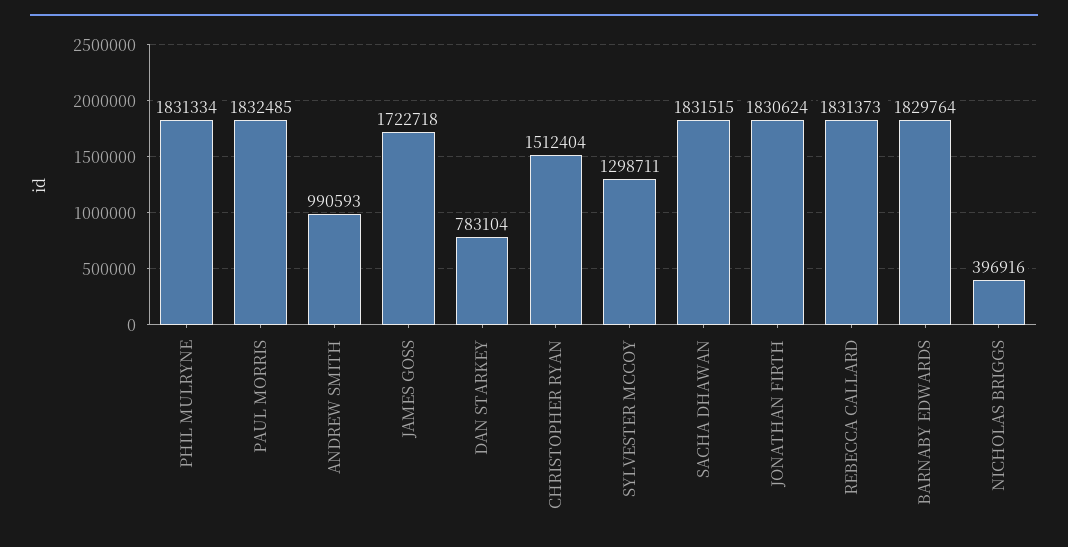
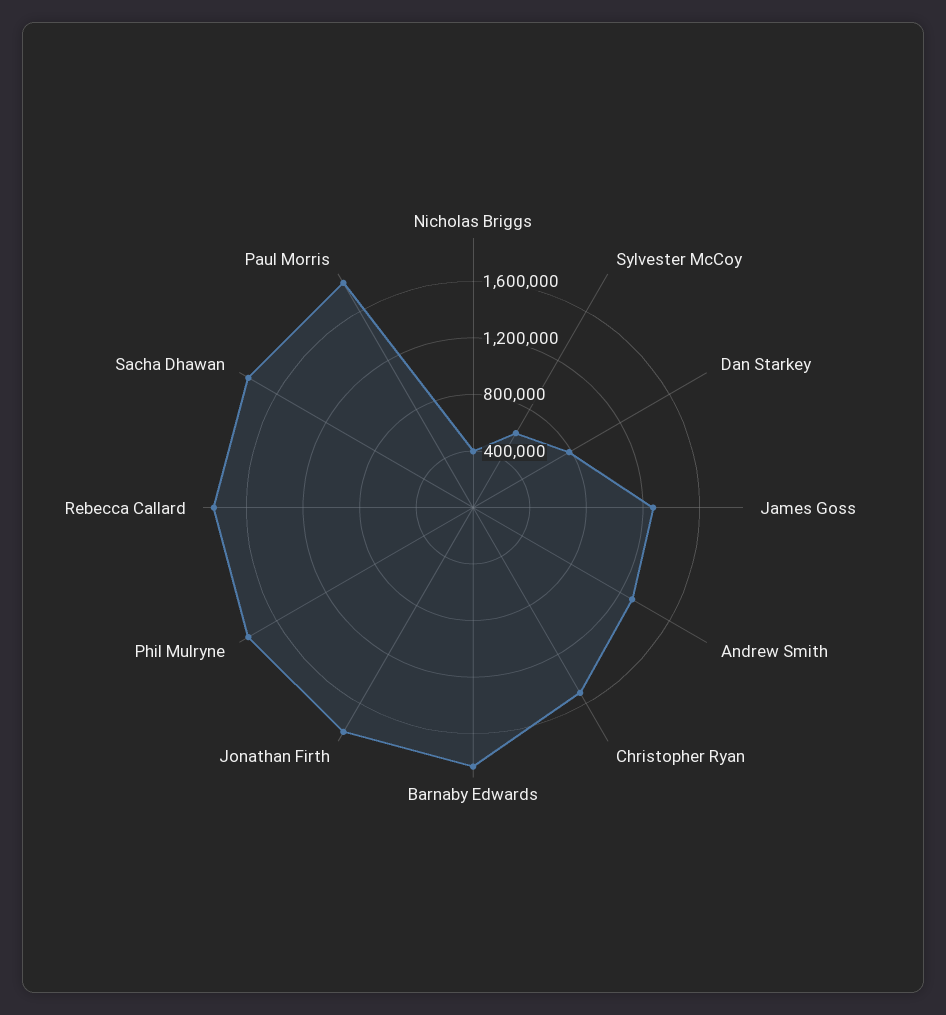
  {
    "PHIL MULRYNE": 1831334,
    "PAUL MORRIS": 1832485,
-   "ANDREW SMITH": 990593,
+   "ANDREW SMITH": 1300000,
-   "JAMES GOSS": 1722718,
+   "JAMES GOSS": 1300000,
    "DAN STARKEY": 783104,
    "CHRISTOPHER RYAN": 1512404,
-   "SYLVESTER MCCOY": 1298711,
+   "SYLVESTER MCCOY": 600000,
    "SACHA DHAWAN": 1831515,
    "JONATHAN FIRTH": 1830624,
    "REBECCA CALLARD": 1831373,
    "BARNABY EDWARDS": 1829764,
    "NICHOLAS BRIGGS": 396916
  }

